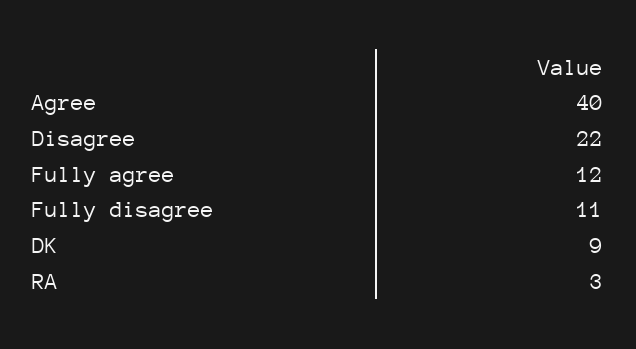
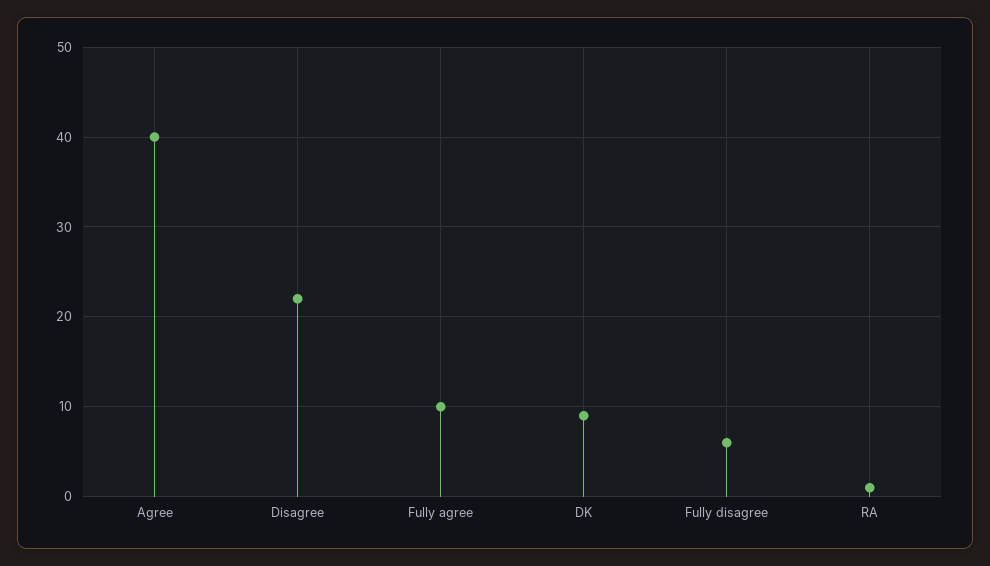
  {
    "Agree": 40,
    "Disagree": 22,
-   "Fully agree": 12,
+   "Fully agree": 10,
-   "Fully disagree": 11,
+   "Fully disagree": 6,
    "DK": 9,
-   "RA": 3
+   "RA": 1
  }

